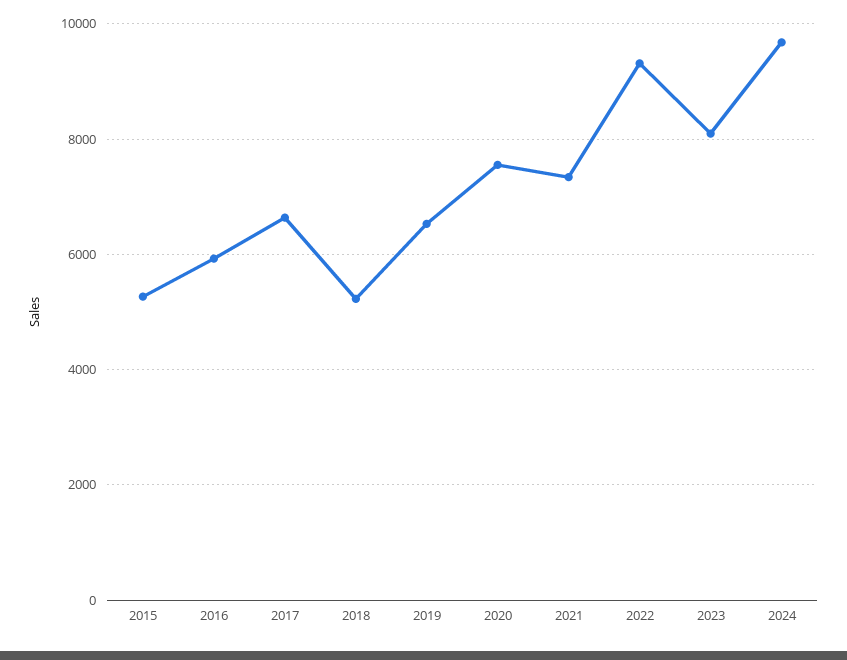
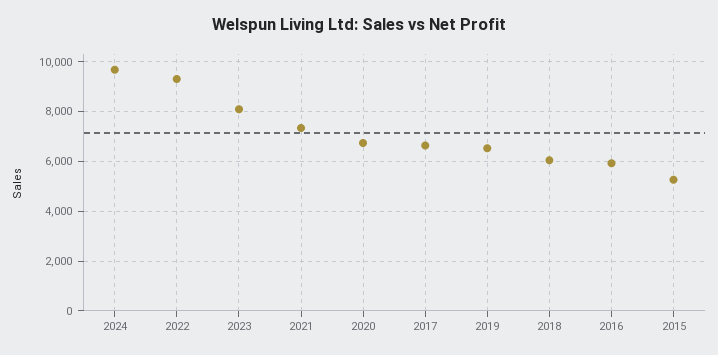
  {
    "2015": 5200,
    "2016": 6000,
    "2017": 6600,
-   "2018": 5200,
+   "2018": 6000,
    "2019": 6600,
-   "2020": 7600,
+   "2020": 6750,
    "2021": 7400,
    "2022": 9400,
    "2023": 8000,
    "2024": 9600
  }

